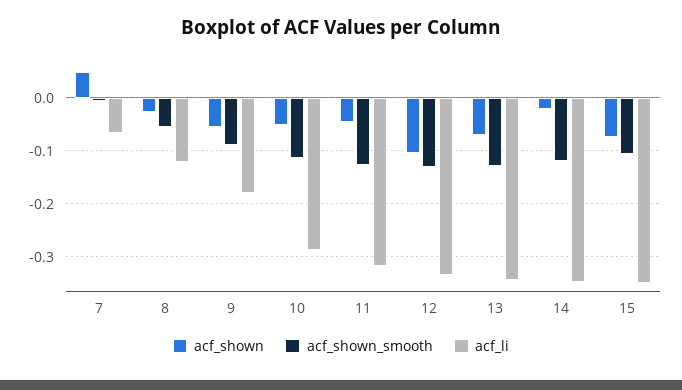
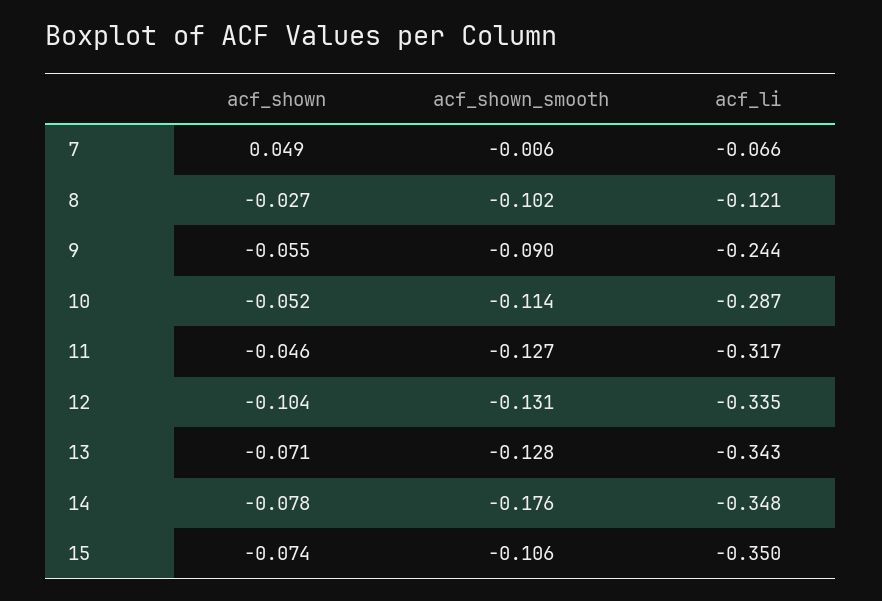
  {
    "acf_shown": {
      "7": 0.049,
      "8": -0.027,
      "9": -0.055,
      "10": -0.052,
      "11": -0.046,
      "12": -0.104,
      "13": -0.071,
-     "14": -0.02,
+     "14": -0.078,
      "15": -0.074
    },
    "acf_shown_smooth": {
      "7": -0.006,
-     "8": -0.06,
+     "8": -0.102,
      "9": -0.09,
      "10": -0.114,
      "11": -0.127,
      "12": -0.131,
      "13": -0.128,
-     "14": -0.12,
+     "14": -0.176,
      "15": -0.106
    },
    "acf_li": {
      "7": -0.066,
      "8": -0.121,
-     "9": -0.18,
+     "9": -0.244,
      "10": -0.287,
      "11": -0.317,
      "12": -0.335,
      "13": -0.343,
      "14": -0.348,
      "15": -0.35
    }
  }

